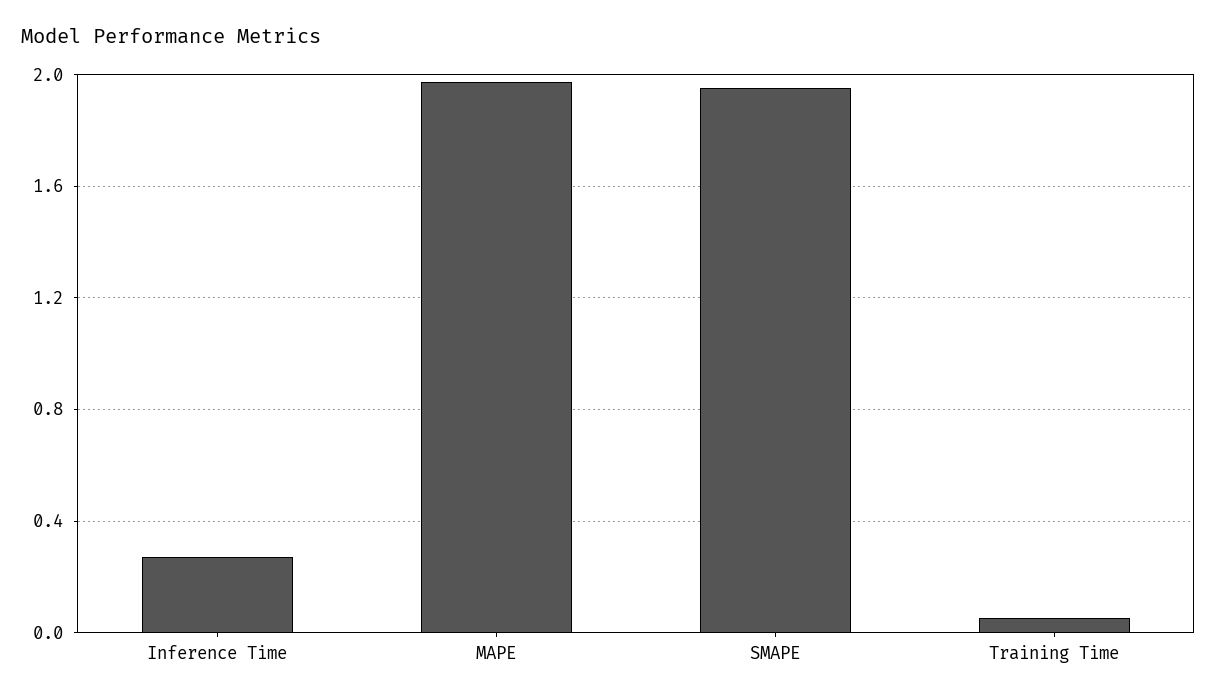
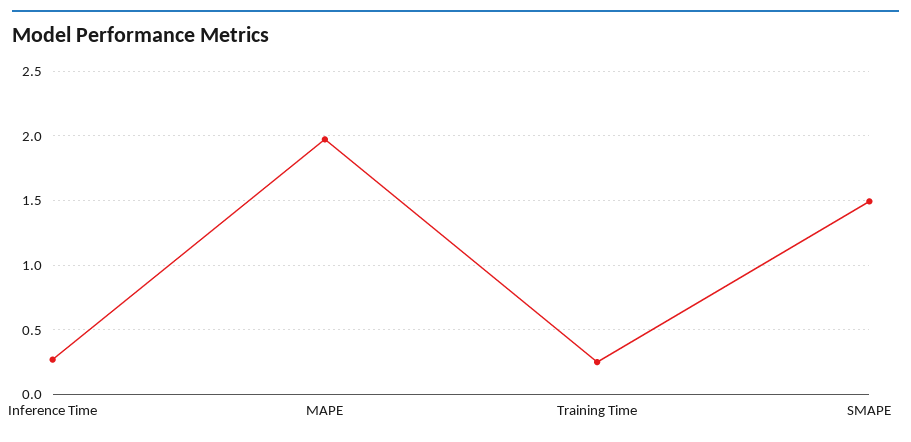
  {
    "Inference Time": 0.25,
    "MAPE": 1.95,
-   "SMAPE": 1.95,
+   "SMAPE": 1.5,
-   "Training Time": 0.05
+   "Training Time": 0.25
  }

